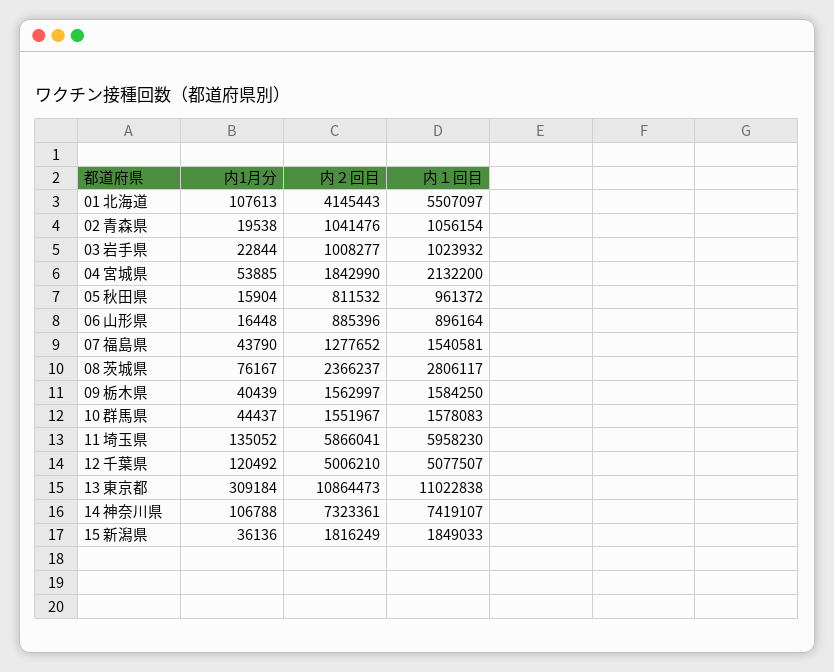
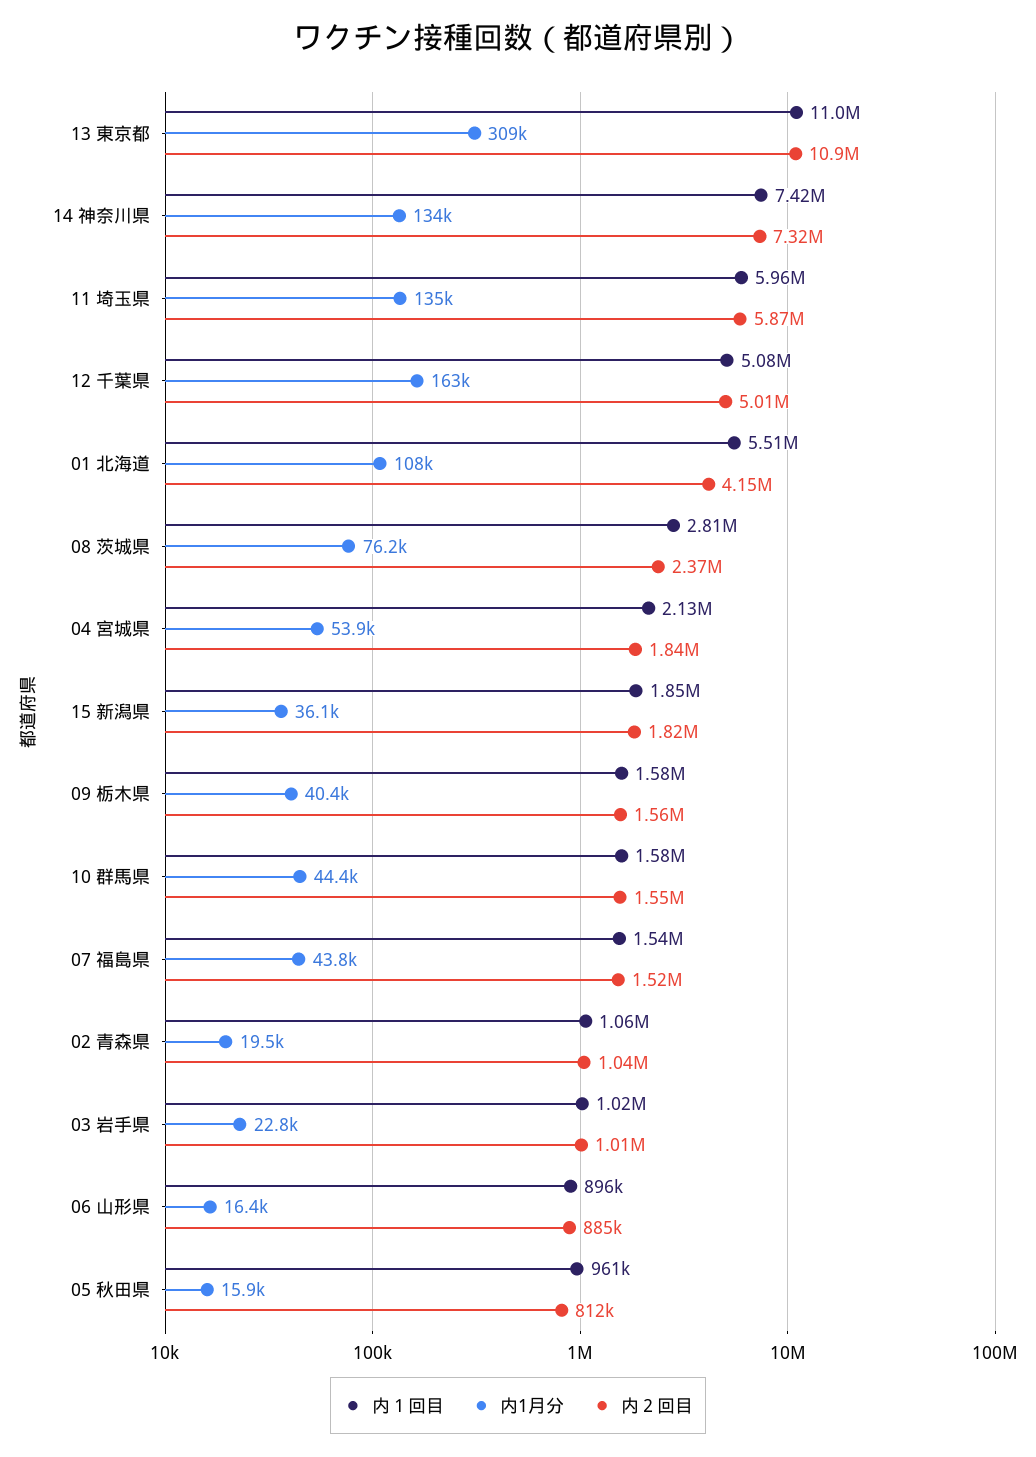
  {
    "内1月分": {
      "01 北海道": 107613,
      "02 青森県": 19538,
      "03 岩手県": 22844,
      "04 宮城県": 53885,
      "05 秋田県": 15904,
      "06 山形県": 16448,
      "07 福島県": 43790,
      "08 茨城県": 76167,
      "09 栃木県": 40439,
      "10 群馬県": 44437,
      "11 埼玉県": 135052,
-     "12 千葉県": 120492,
+     "12 千葉県": 163000,
      "13 東京都": 309184,
-     "14 神奈川県": 106788,
+     "14 神奈川県": 134000,
      "15 新潟県": 36136
    },
    "内２回目": {
      "01 北海道": 4145443,
      "02 青森県": 1041476,
      "03 岩手県": 1008277,
      "04 宮城県": 1842990,
      "05 秋田県": 811532,
      "06 山形県": 885396,
-     "07 福島県": 1277652,
+     "07 福島県": 1520000,
      "08 茨城県": 2366237,
      "09 栃木県": 1562997,
      "10 群馬県": 1551967,
      "11 埼玉県": 5866041,
      "12 千葉県": 5006210,
      "13 東京都": 10864473,
      "14 神奈川県": 7323361,
      "15 新潟県": 1816249
    },
    "内１回目": {
      "01 北海道": 5507097,
      "02 青森県": 1056154,
      "03 岩手県": 1023932,
      "04 宮城県": 2132200,
      "05 秋田県": 961372,
      "06 山形県": 896164,
      "07 福島県": 1540581,
      "08 茨城県": 2806117,
      "09 栃木県": 1584250,
      "10 群馬県": 1578083,
      "11 埼玉県": 5958230,
      "12 千葉県": 5077507,
      "13 東京都": 11022838,
      "14 神奈川県": 7419107,
      "15 新潟県": 1849033
    }
  }

